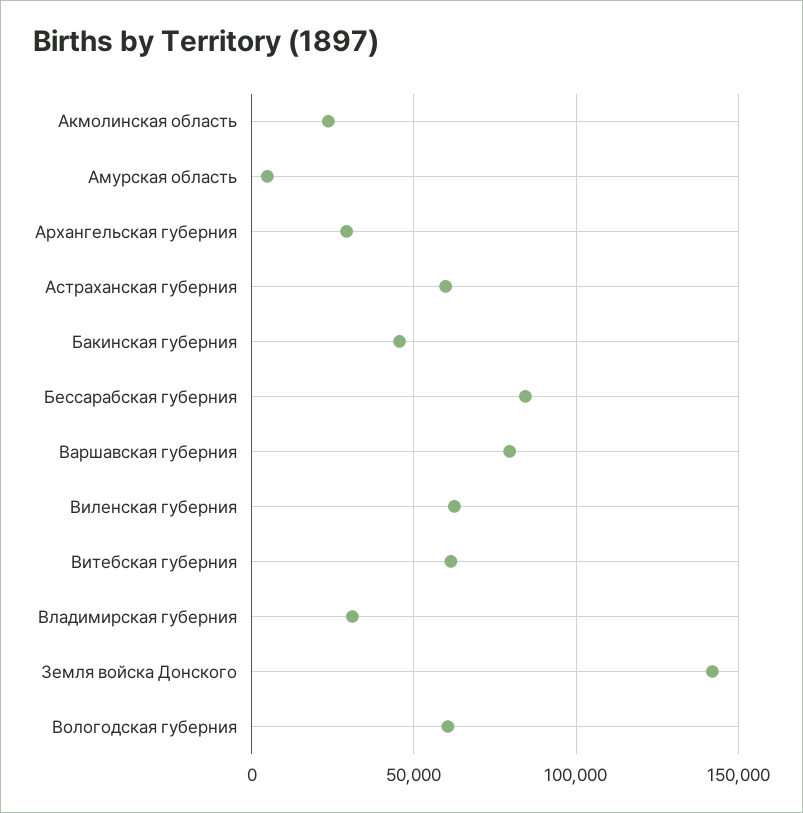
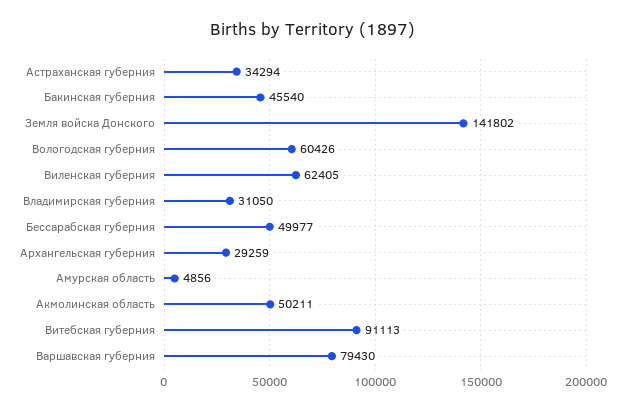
  {
-   "Акмолинская область": 25000,
+   "Акмолинская область": 50211,
    "Амурская область": 4856,
    "Архангельская губерния": 29259,
-   "Астраханская губерния": 60000,
+   "Астраханская губерния": 34294,
    "Бакинская губерния": 45540,
-   "Бессарабская губерния": 85000,
+   "Бессарабская губерния": 49977,
    "Варшавская губерния": 79430,
    "Виленская губерния": 62405,
-   "Витебская губерния": 60000,
+   "Витебская губерния": 91113,
    "Владимирская губерния": 31050,
    "Земля войска Донского": 141802,
    "Вологодская губерния": 60426
  }

